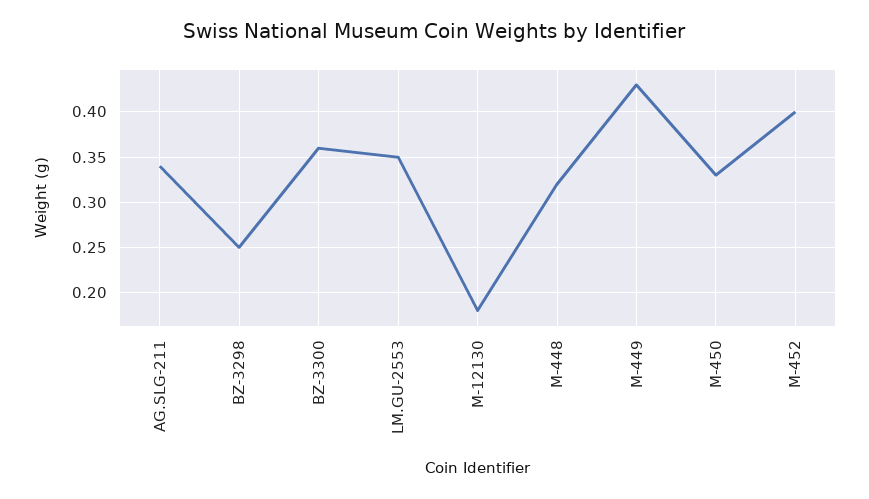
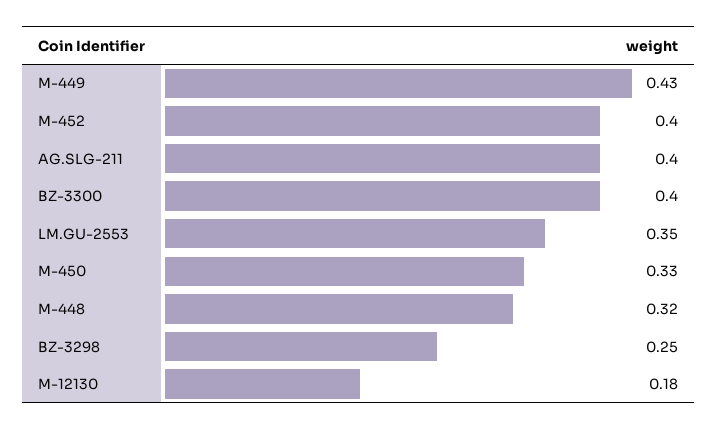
  {
-   "AG.SLG-211": 0.34,
+   "AG.SLG-211": 0.4,
    "BZ-3298": 0.25,
-   "BZ-3300": 0.36,
+   "BZ-3300": 0.4,
    "LM.GU-2553": 0.35,
    "M-12130": 0.18,
    "M-448": 0.32,
    "M-449": 0.43,
    "M-450": 0.33,
    "M-452": 0.4
  }

